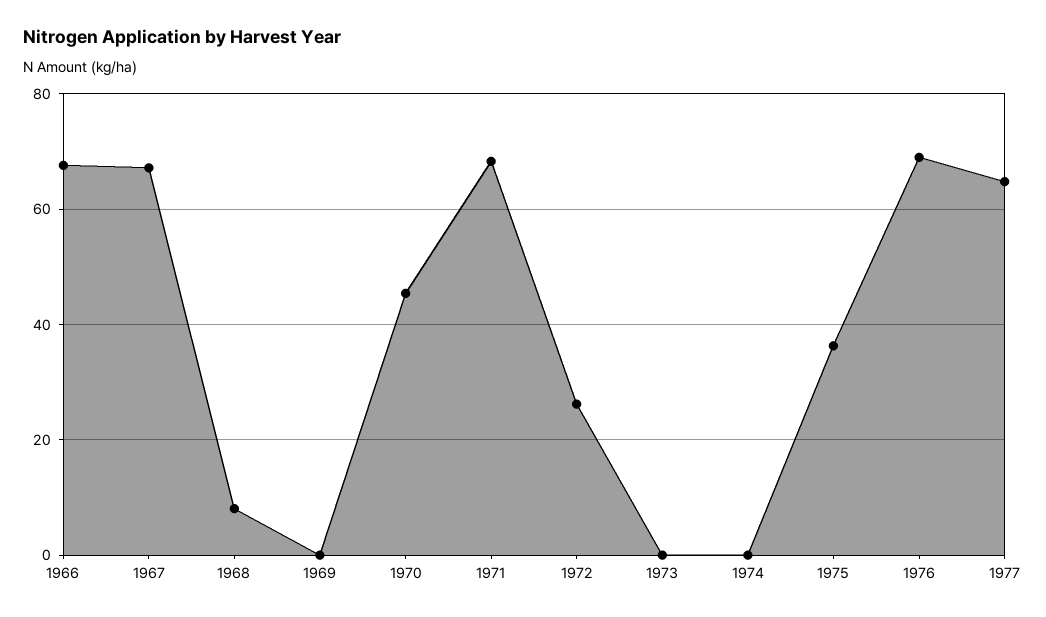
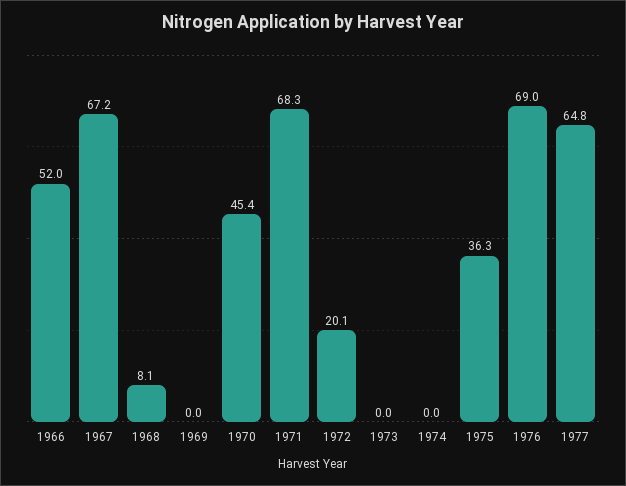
  {
-   "1966": 68,
+   "1966": 52,
    "1967": 67.2,
    "1968": 8.1,
    "1969": 0,
    "1970": 45.4,
    "1971": 68.3,
-   "1972": 26,
+   "1972": 20.1,
    "1973": 0,
    "1974": 0,
    "1975": 36.3,
    "1976": 69,
    "1977": 64.8
  }

